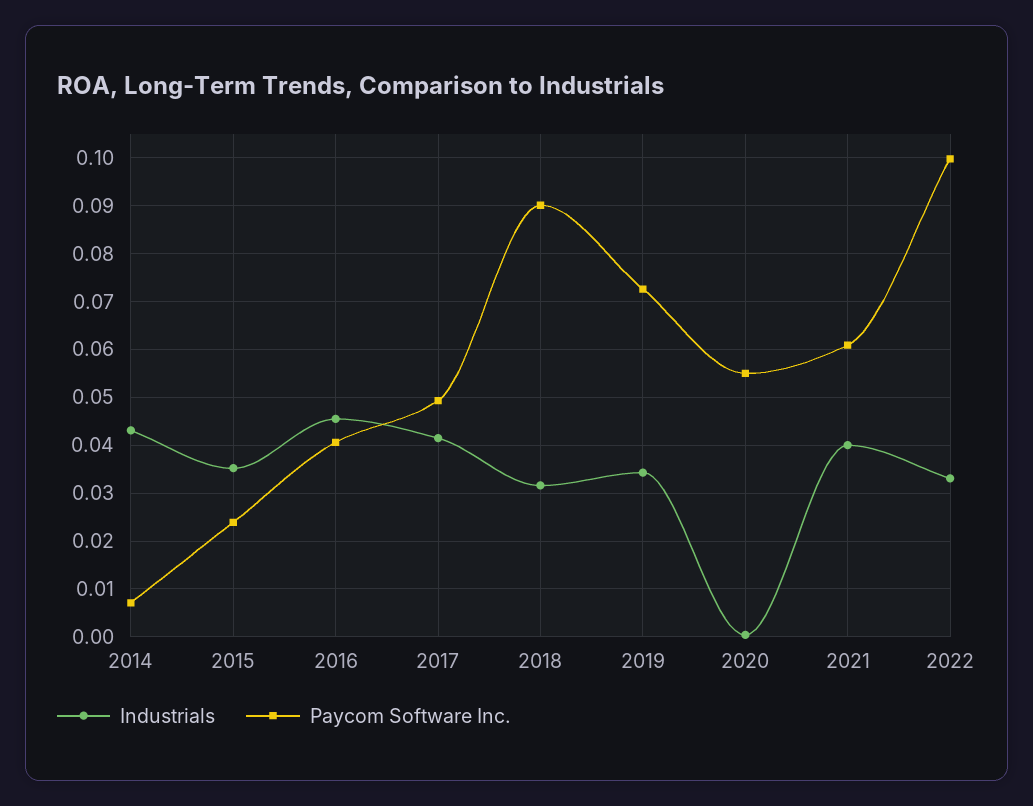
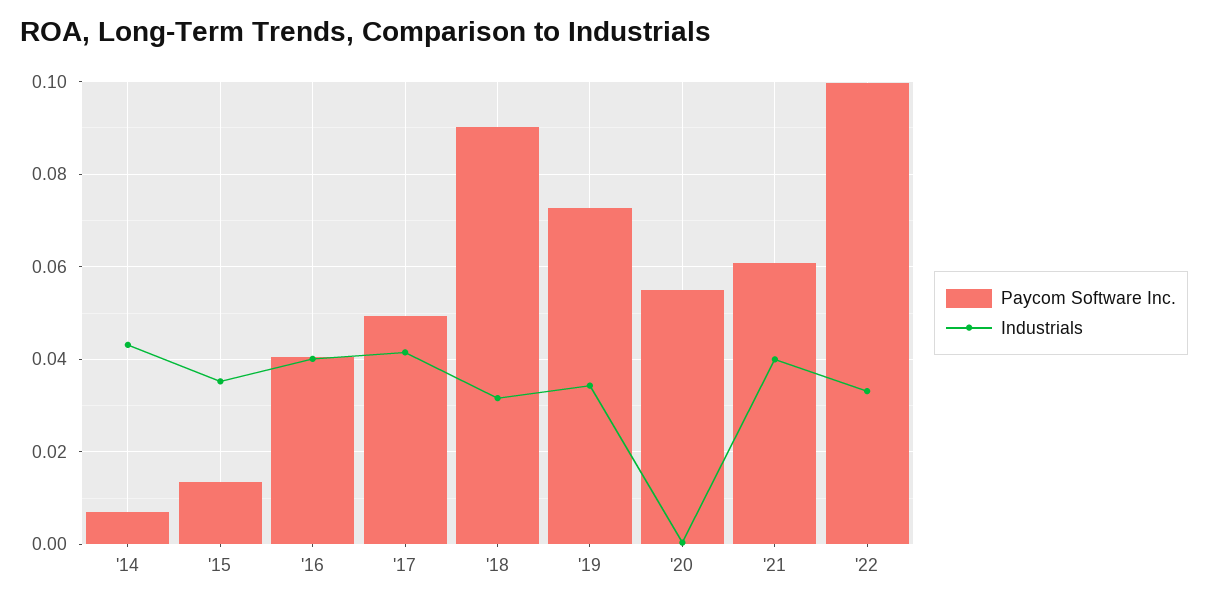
  {
    "Industrials": {
      "2014": 0.044,
      "2015": 0.036,
-     "2016": 0.046,
+     "2016": 0.04,
      "2017": 0.042,
      "2018": 0.032,
      "2019": 0.034,
      "2020": 0,
      "2021": 0.04,
      "2022": 0.034
    },
    "Paycom Software Inc.": {
      "2014": 0.008,
-     "2015": 0.024,
+     "2015": 0.014,
      "2016": 0.04,
      "2017": 0.05,
      "2018": 0.09,
      "2019": 0.072,
      "2020": 0.056,
      "2021": 0.06,
      "2022": 0.1
    }
  }

